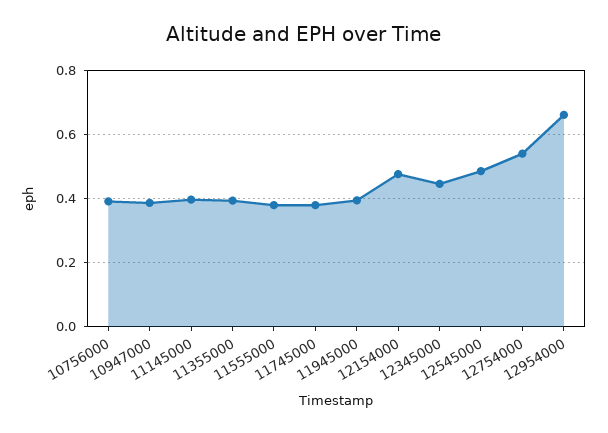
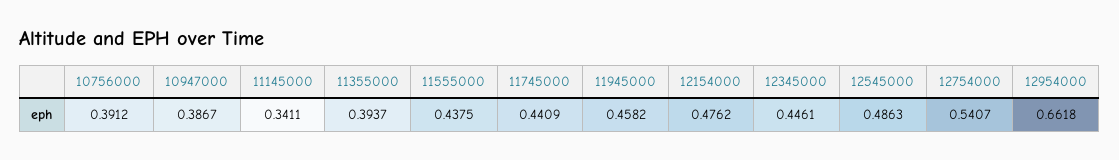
  {
    "10756000": 0.3912,
    "10947000": 0.3867,
-   "11145000": 0.4,
+   "11145000": 0.3411,
    "11355000": 0.3937,
-   "11555000": 0.38,
+   "11555000": 0.4375,
-   "11745000": 0.38,
+   "11745000": 0.4409,
-   "11945000": 0.4,
+   "11945000": 0.4582,
    "12154000": 0.4762,
    "12345000": 0.4461,
    "12545000": 0.4863,
    "12754000": 0.5407,
    "12954000": 0.6618
  }

